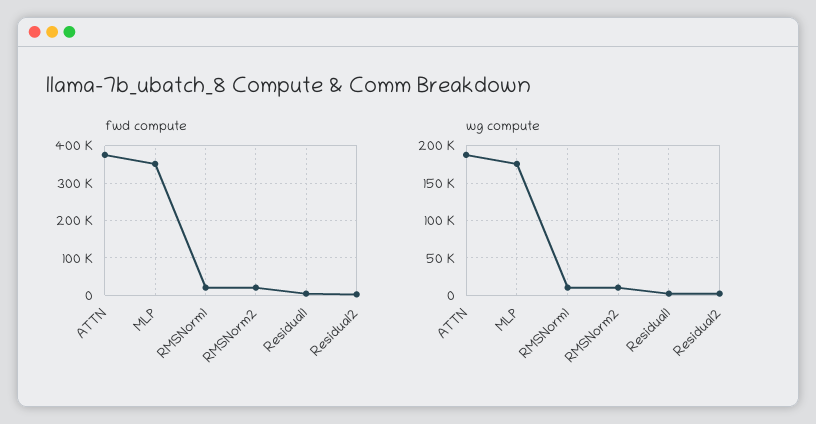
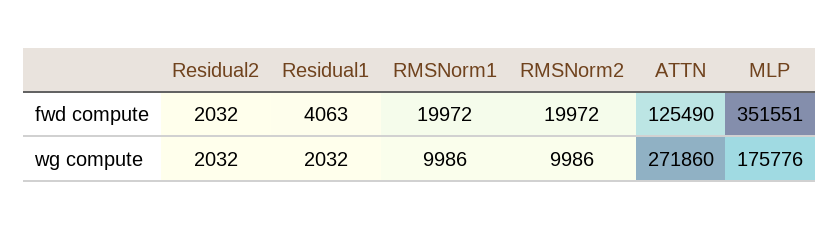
  {
    "fwd compute": {
-     "ATTN": 380000,
+     "ATTN": 125490,
      "MLP": 351551,
      "RMSNorm1": 19972,
      "RMSNorm2": 19972,
      "Residual1": 4063,
      "Residual2": 2032
    },
    "wg compute": {
-     "ATTN": 190000,
+     "ATTN": 271860,
      "MLP": 175776,
      "RMSNorm1": 9986,
      "RMSNorm2": 9986,
      "Residual1": 2032,
      "Residual2": 2032
    }
  }

